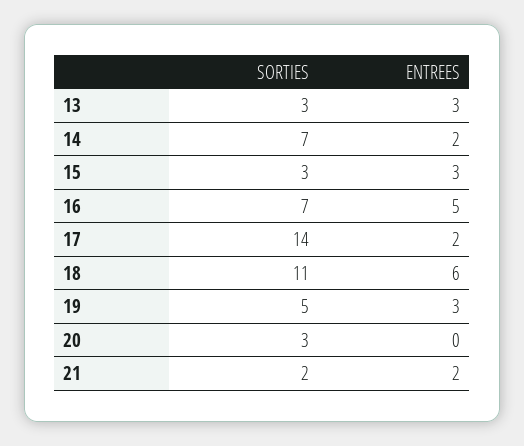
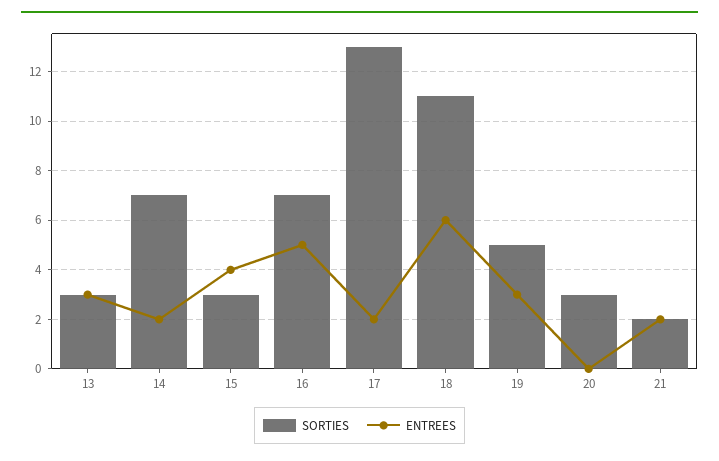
  {
    "SORTIES": {
      "13": 3,
      "14": 7,
      "15": 3,
      "16": 7,
-     "17": 14,
+     "17": 13,
      "18": 11,
      "19": 5,
      "20": 3,
      "21": 2
    },
    "ENTREES": {
      "13": 3,
      "14": 2,
-     "15": 3,
+     "15": 4,
      "16": 5,
      "17": 2,
      "18": 6,
      "19": 3,
      "20": 0,
      "21": 2
    }
  }

